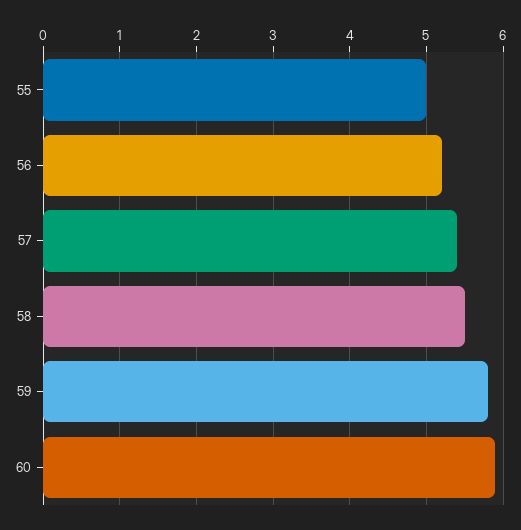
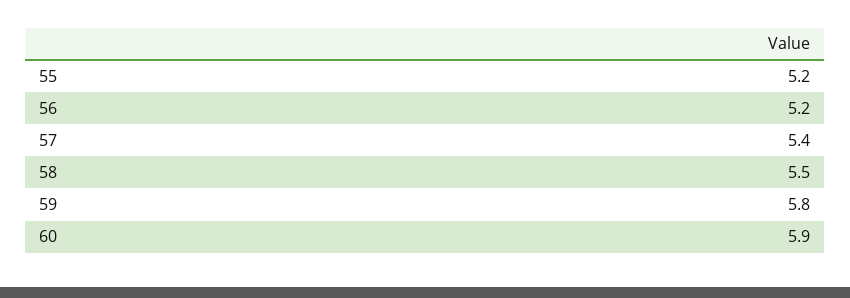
  {
-   "55": 5,
+   "55": 5.2,
    "56": 5.2,
    "57": 5.4,
    "58": 5.5,
    "59": 5.8,
    "60": 5.9
  }

